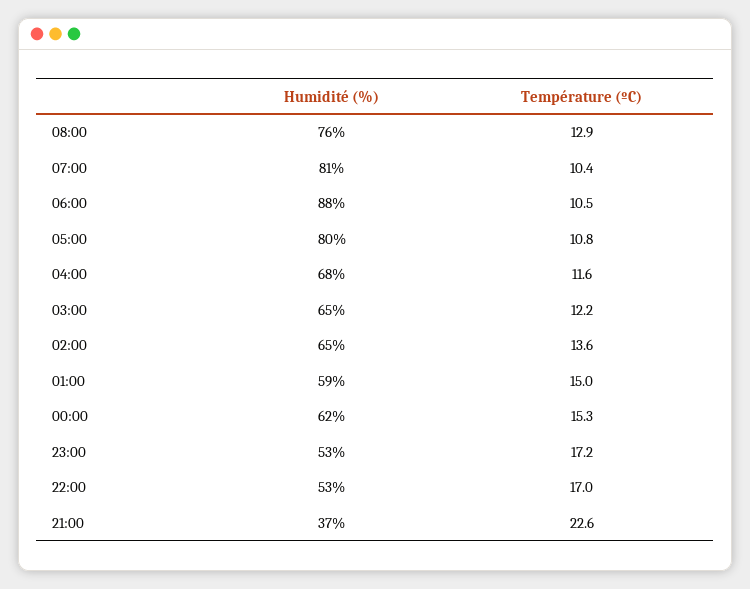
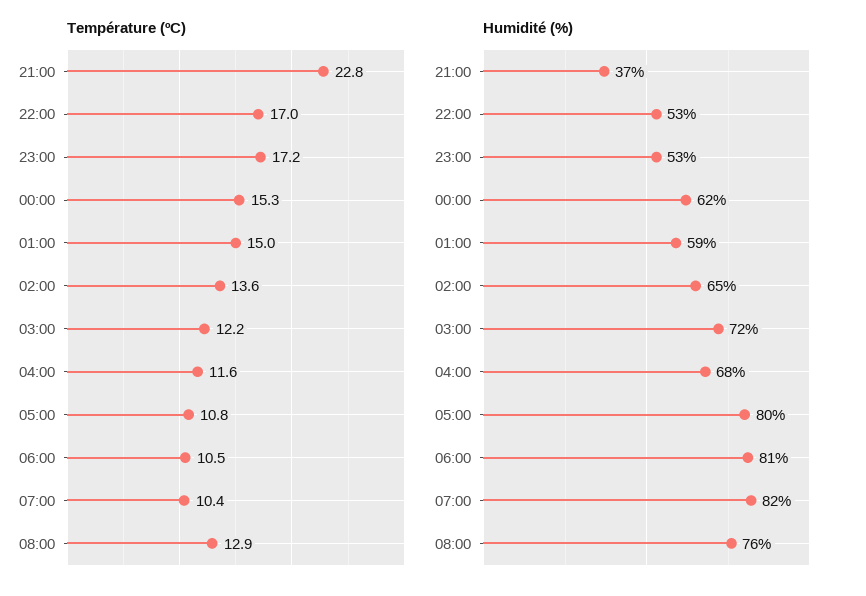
  {
    "Humidité (%)": {
      "08:00": 76,
-     "07:00": 81,
+     "07:00": 82,
-     "06:00": 88,
+     "06:00": 81,
      "05:00": 80,
      "04:00": 68,
-     "03:00": 65,
+     "03:00": 72,
      "02:00": 65,
      "01:00": 59,
      "00:00": 62,
      "23:00": 53,
      "22:00": 53,
      "21:00": 37
    },
    "Température (ºC)": {
      "08:00": 12.9,
      "07:00": 10.4,
      "06:00": 10.5,
      "05:00": 10.8,
      "04:00": 11.6,
      "03:00": 12.2,
      "02:00": 13.6,
      "01:00": 15,
      "00:00": 15.3,
      "23:00": 17.2,
      "22:00": 17,
-     "21:00": 22.6
+     "21:00": 22.8
    }
  }

